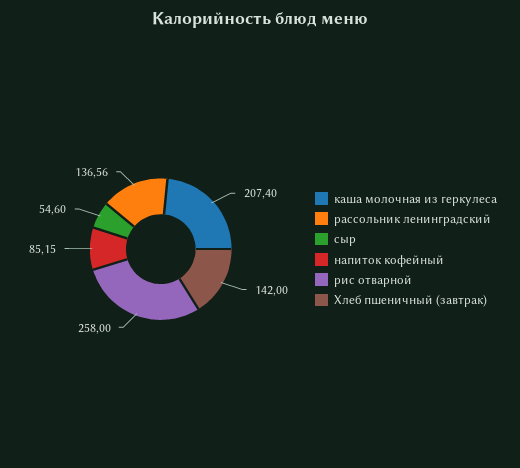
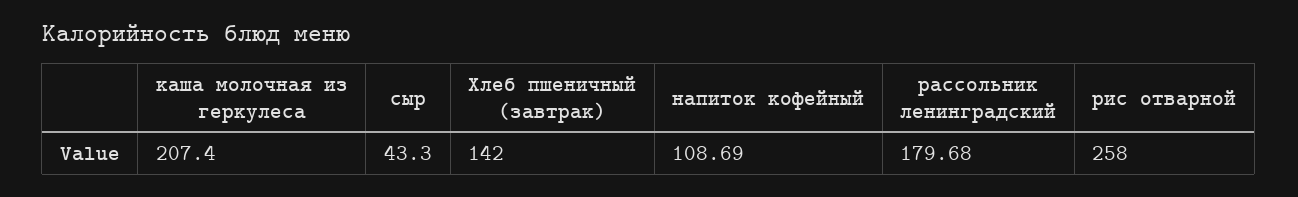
  {
    "каша молочная из геркулеса": 207.4,
-   "рассольник ленинградский": 136.56,
+   "рассольник ленинградский": 179.68,
-   "сыр": 54.6,
+   "сыр": 43.3,
-   "напиток кофейный": 85.15,
+   "напиток кофейный": 108.69,
    "рис отварной": 258,
    "Хлеб пшеничный (завтрак)": 142
  }

